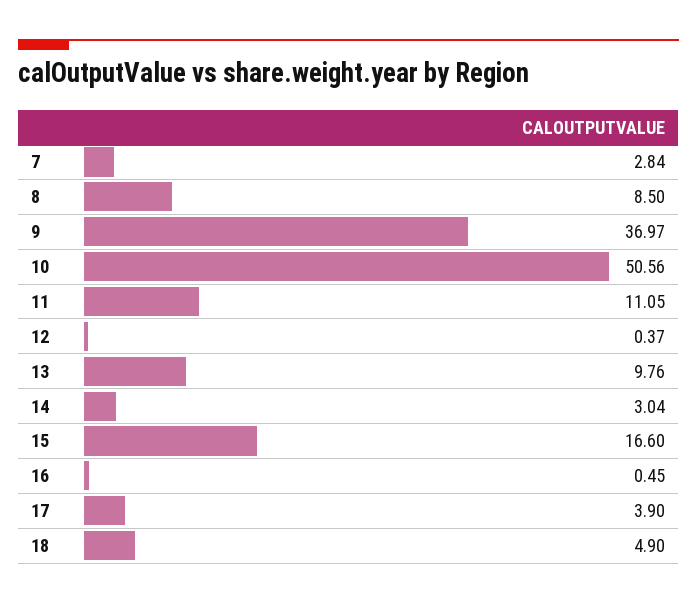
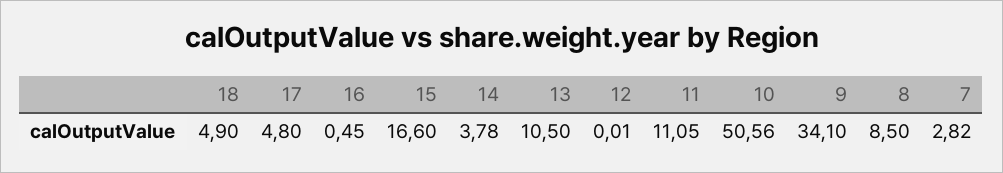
  {
-   "7": 2.84,
+   "7": 2.82,
    "8": 8.5,
-   "9": 36.97,
+   "9": 34.1,
    "10": 50.56,
    "11": 11.05,
-   "12": 0.37,
+   "12": 0.01,
-   "13": 9.76,
+   "13": 10.5,
-   "14": 3.04,
+   "14": 3.78,
    "15": 16.6,
    "16": 0.45,
-   "17": 3.9,
+   "17": 4.8,
    "18": 4.9
  }

